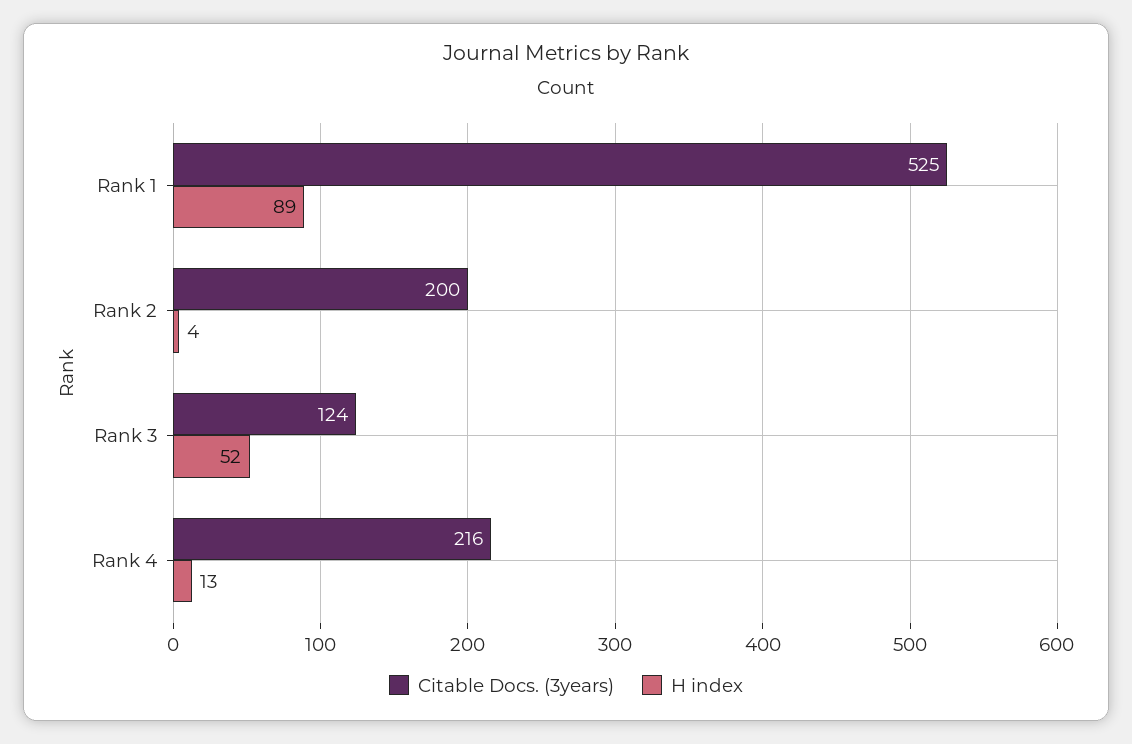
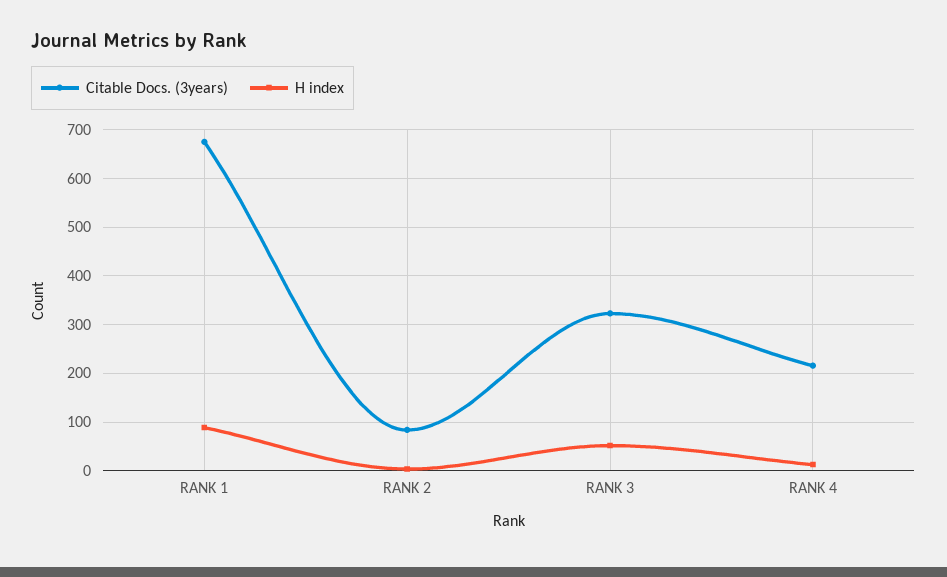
  {
    "Citable Docs. (3years)": {
-     "Rank 1": 525,
+     "Rank 1": 680,
-     "Rank 2": 200,
+     "Rank 2": 80,
-     "Rank 3": 124,
+     "Rank 3": 320,
      "Rank 4": 216
    },
    "H index": {
      "Rank 1": 89,
      "Rank 2": 4,
      "Rank 3": 52,
      "Rank 4": 13
    }
  }

